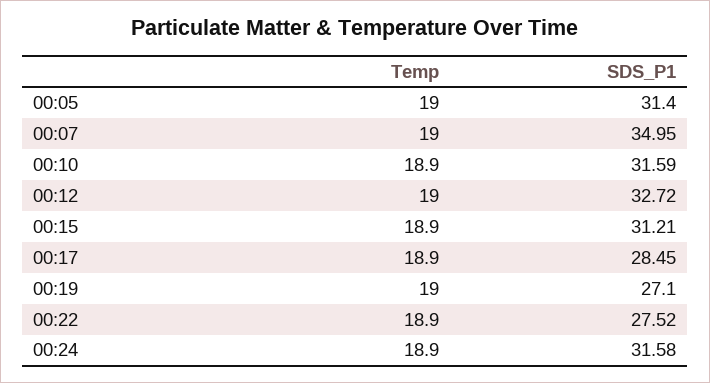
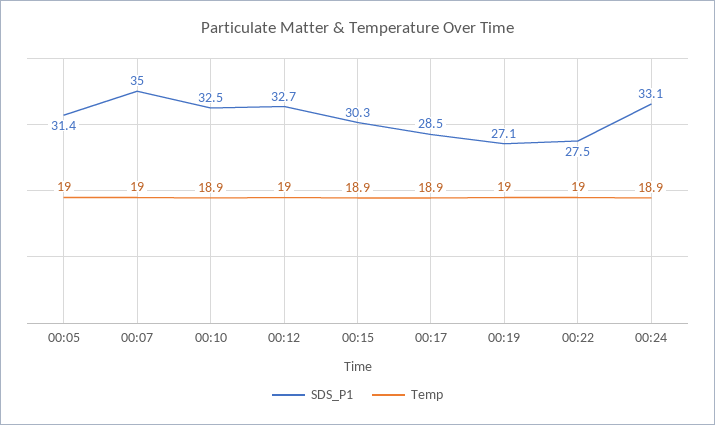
  {
    "Temp": {
      "00:05": 19,
      "00:07": 19,
      "00:10": 18.9,
      "00:12": 19,
      "00:15": 18.9,
      "00:17": 18.9,
      "00:19": 19,
-     "00:22": 18.9,
+     "00:22": 19,
      "00:24": 18.9
    },
    "SDS_P1": {
      "00:05": 31.4,
      "00:07": 34.95,
-     "00:10": 31.59,
+     "00:10": 32.5,
      "00:12": 32.72,
-     "00:15": 31.21,
+     "00:15": 30.3,
      "00:17": 28.45,
      "00:19": 27.1,
      "00:22": 27.52,
-     "00:24": 31.58
+     "00:24": 33.1
    }
  }

